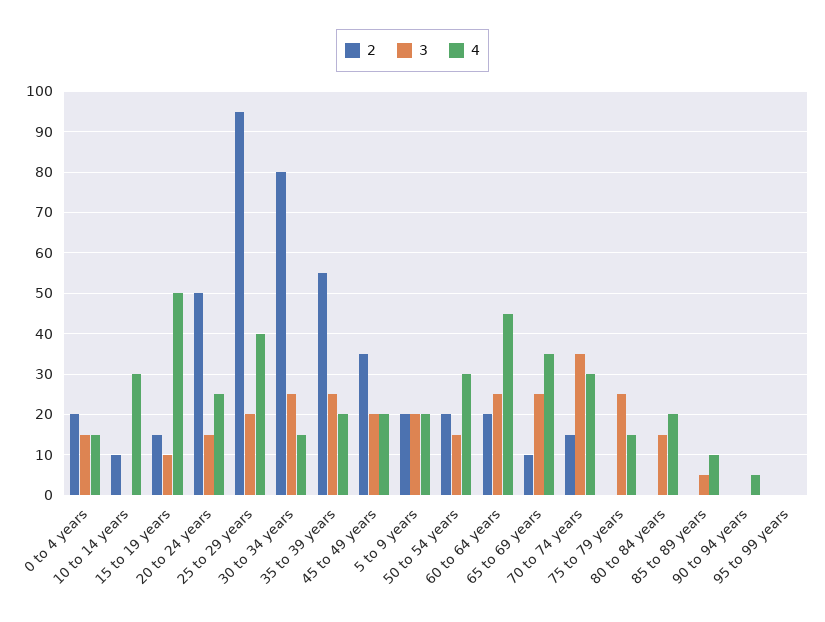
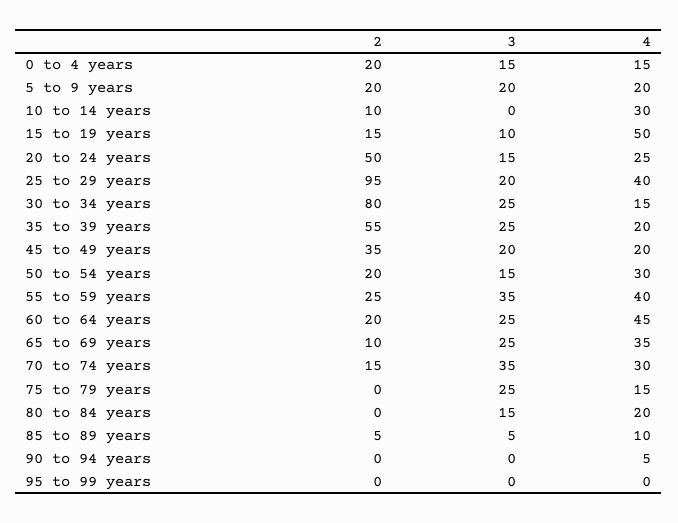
  {
    "2": {
      "0 to 4 years": 20,
      "10 to 14 years": 10,
      "15 to 19 years": 15,
      "20 to 24 years": 50,
      "25 to 29 years": 95,
      "30 to 34 years": 80,
      "35 to 39 years": 55,
      "45 to 49 years": 35,
      "5 to 9 years": 20,
      "50 to 54 years": 20,
      "60 to 64 years": 20,
      "65 to 69 years": 10,
      "70 to 74 years": 15,
      "75 to 79 years": 0,
      "80 to 84 years": 0,
-     "85 to 89 years": 0,
+     "85 to 89 years": 5,
      "90 to 94 years": 0,
-     "95 to 99 years": 0
+     "95 to 99 years": 0,
+     "55 to 59 years": 25
    },
    "3": {
      "0 to 4 years": 15,
      "10 to 14 years": 0,
      "15 to 19 years": 10,
      "20 to 24 years": 15,
      "25 to 29 years": 20,
      "30 to 34 years": 25,
      "35 to 39 years": 25,
      "45 to 49 years": 20,
      "5 to 9 years": 20,
      "50 to 54 years": 15,
      "60 to 64 years": 25,
      "65 to 69 years": 25,
      "70 to 74 years": 35,
      "75 to 79 years": 25,
      "80 to 84 years": 15,
      "85 to 89 years": 5,
      "90 to 94 years": 0,
-     "95 to 99 years": 0
+     "95 to 99 years": 0,
+     "55 to 59 years": 35
    },
    "4": {
      "0 to 4 years": 15,
      "10 to 14 years": 30,
      "15 to 19 years": 50,
      "20 to 24 years": 25,
      "25 to 29 years": 40,
      "30 to 34 years": 15,
      "35 to 39 years": 20,
      "45 to 49 years": 20,
      "5 to 9 years": 20,
      "50 to 54 years": 30,
      "60 to 64 years": 45,
      "65 to 69 years": 35,
      "70 to 74 years": 30,
      "75 to 79 years": 15,
      "80 to 84 years": 20,
      "85 to 89 years": 10,
      "90 to 94 years": 5,
-     "95 to 99 years": 0
+     "95 to 99 years": 0,
+     "55 to 59 years": 40
    }
  }

